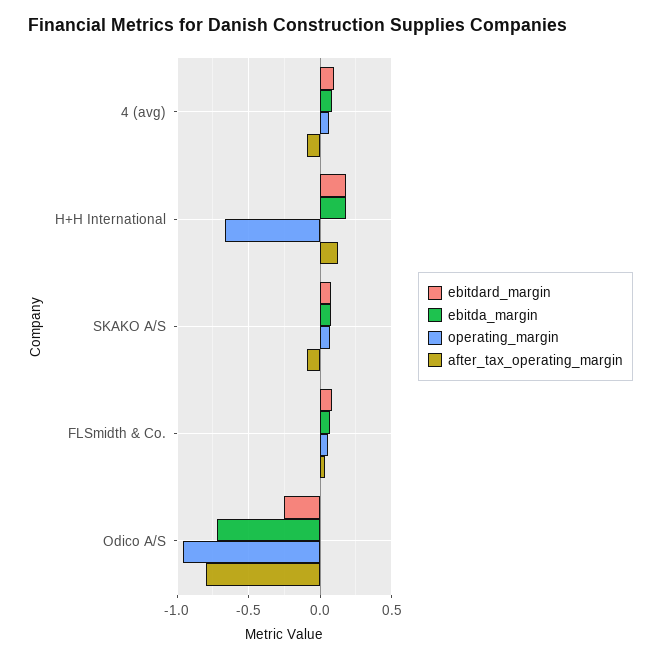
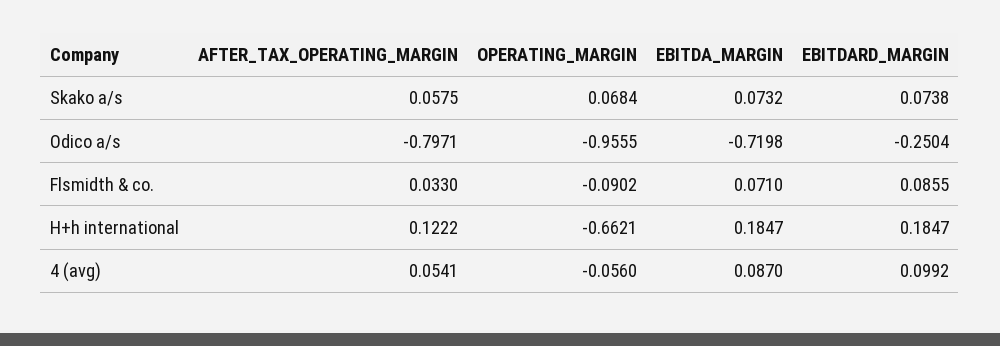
  {
    "ebitdard_margin": {
      "4 (avg)": 0.0992,
      "H+H International": 0.1847,
      "SKAKO A/S": 0.0738,
      "FLSmidth & Co.": 0.0855,
      "Odico A/S": -0.2504
    },
    "ebitda_margin": {
      "4 (avg)": 0.087,
      "H+H International": 0.1847,
      "SKAKO A/S": 0.0732,
      "FLSmidth & Co.": 0.071,
      "Odico A/S": -0.7198
    },
    "operating_margin": {
-     "4 (avg)": 0.05,
+     "4 (avg)": -0.056,
      "H+H International": -0.6621,
      "SKAKO A/S": 0.0684,
-     "FLSmidth & Co.": 0.05,
+     "FLSmidth & Co.": -0.0902,
      "Odico A/S": -0.9555
    },
    "after_tax_operating_margin": {
-     "4 (avg)": -0.1,
+     "4 (avg)": 0.0541,
      "H+H International": 0.1222,
-     "SKAKO A/S": -0.1,
+     "SKAKO A/S": 0.0575,
      "FLSmidth & Co.": 0.033,
      "Odico A/S": -0.7971
    }
  }

